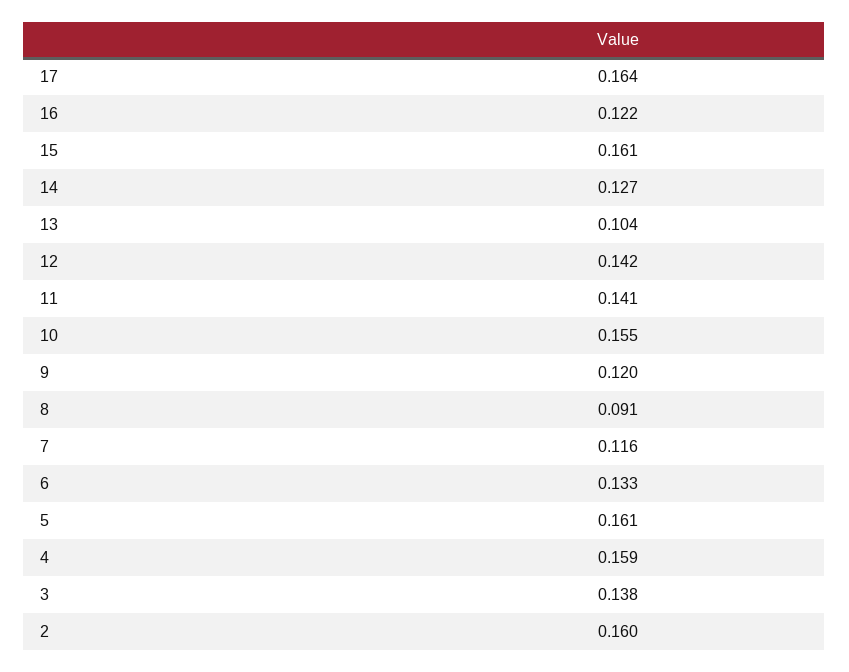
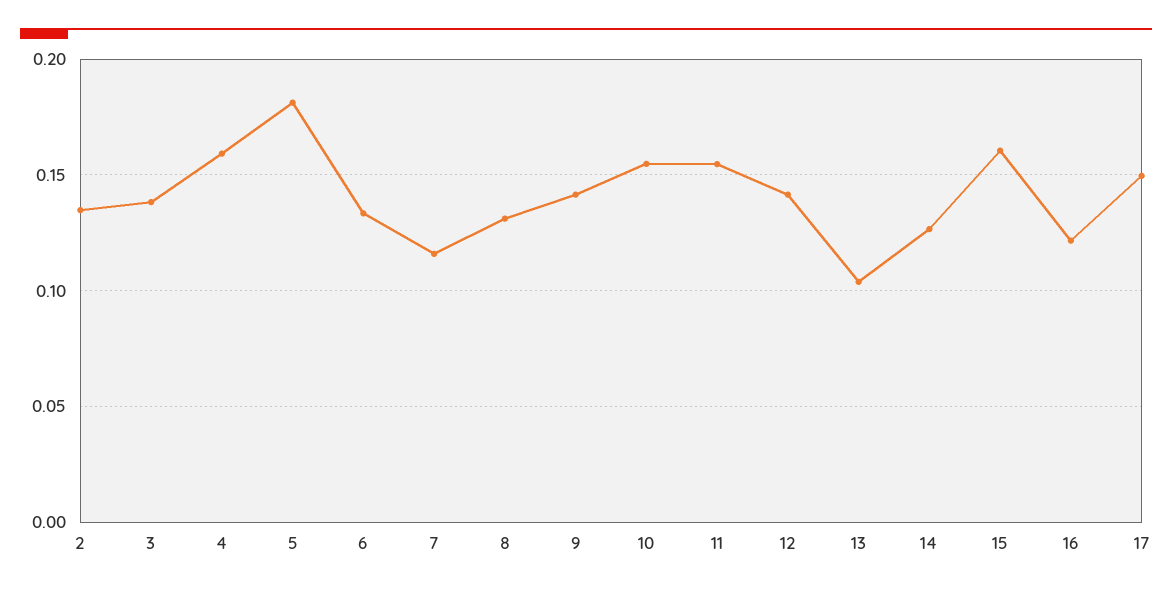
  {
-   "17": 0.164,
+   "17": 0.15,
    "16": 0.122,
    "15": 0.161,
    "14": 0.127,
    "13": 0.104,
    "12": 0.142,
-   "11": 0.141,
+   "11": 0.155,
    "10": 0.155,
-   "9": 0.12,
+   "9": 0.14,
-   "8": 0.091,
+   "8": 0.13,
    "7": 0.116,
    "6": 0.133,
-   "5": 0.161,
+   "5": 0.18,
    "4": 0.159,
    "3": 0.138,
-   "2": 0.16
+   "2": 0.135
  }

